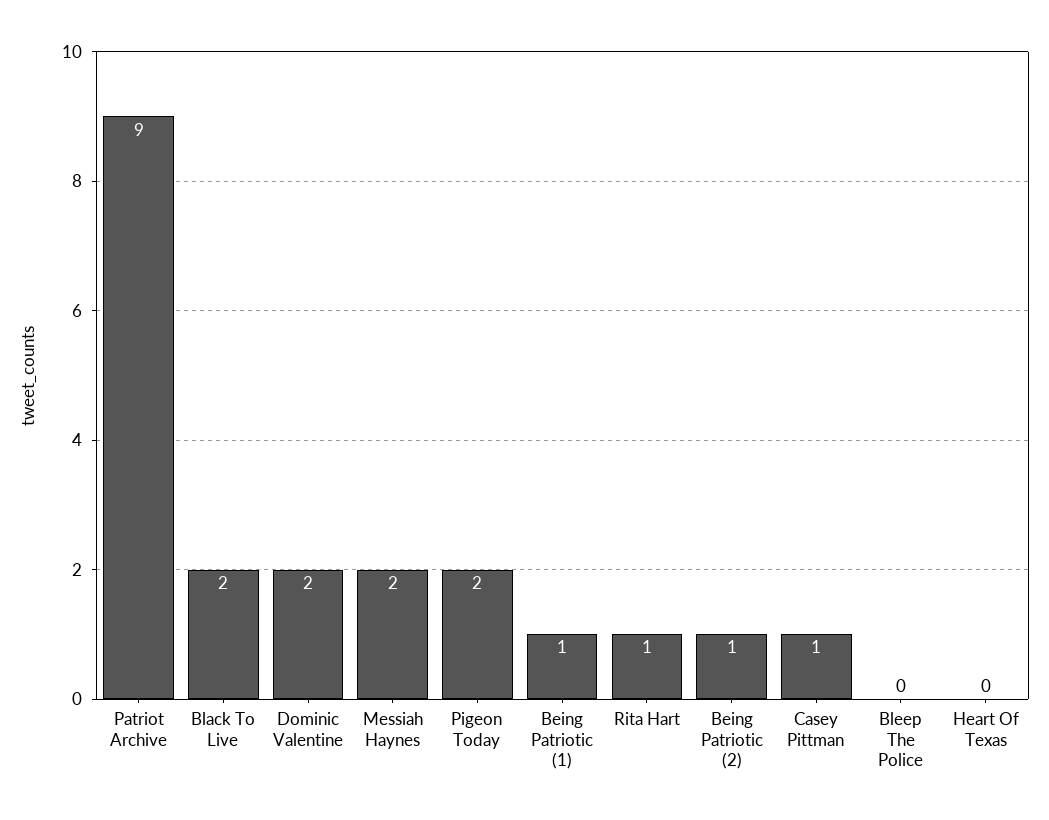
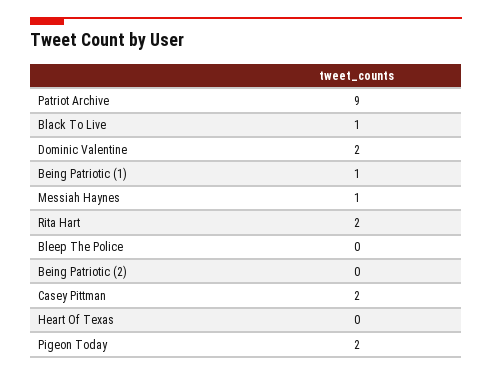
  {
    "Patriot Archive": 9,
-   "Black To Live": 2,
+   "Black To Live": 1,
    "Dominic Valentine": 2,
-   "Messiah Haynes": 2,
+   "Messiah Haynes": 1,
    "Pigeon Today": 2,
    "Being Patriotic (1)": 1,
-   "Rita Hart": 1,
+   "Rita Hart": 2,
-   "Being Patriotic (2)": 1,
+   "Being Patriotic (2)": 0,
-   "Casey Pittman": 1,
+   "Casey Pittman": 2,
    "Bleep The Police": 0,
    "Heart Of Texas": 0
  }

